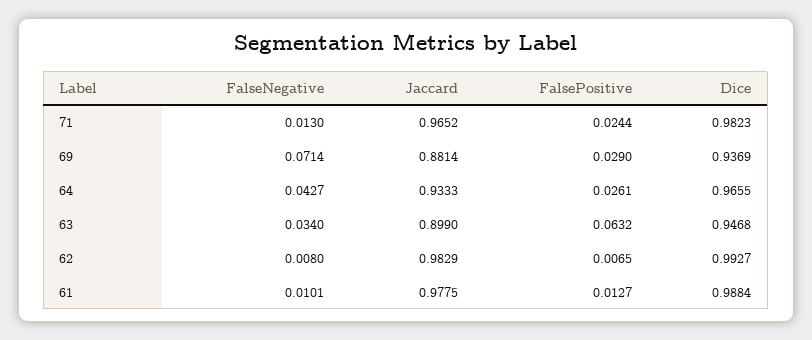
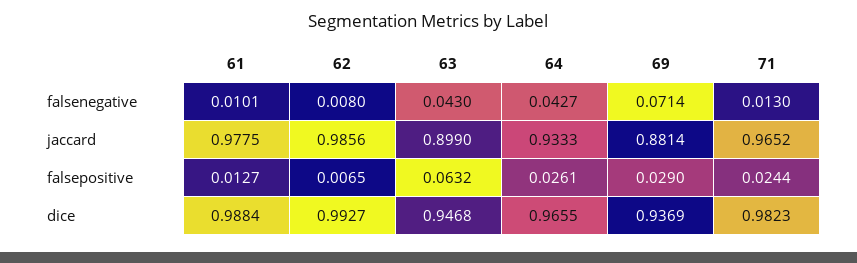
  {
    "FalseNegative": {
      "71": 0.013,
      "69": 0.0714,
      "64": 0.0427,
-     "63": 0.034,
+     "63": 0.043,
      "62": 0.008,
      "61": 0.0101
    },
    "Jaccard": {
      "71": 0.9652,
      "69": 0.8814,
      "64": 0.9333,
      "63": 0.899,
-     "62": 0.9829,
+     "62": 0.9856,
      "61": 0.9775
    },
    "FalsePositive": {
      "71": 0.0244,
      "69": 0.029,
      "64": 0.0261,
      "63": 0.0632,
      "62": 0.0065,
      "61": 0.0127
    },
    "Dice": {
      "71": 0.9823,
      "69": 0.9369,
      "64": 0.9655,
      "63": 0.9468,
      "62": 0.9927,
      "61": 0.9884
    }
  }

